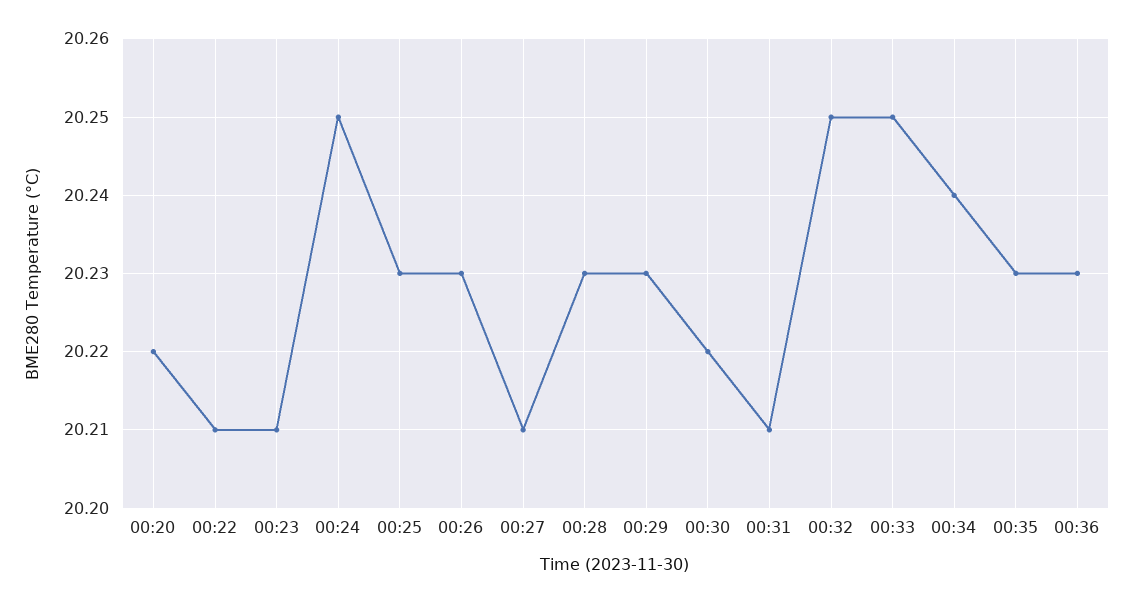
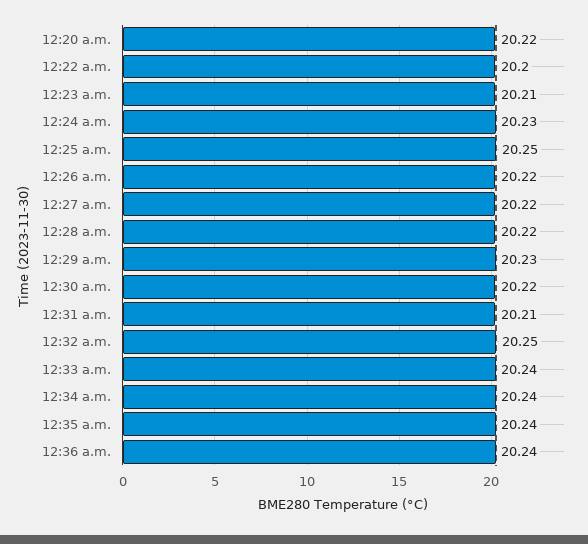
  {
    "00:20": 20.22,
-   "00:22": 20.21,
+   "00:22": 20.2,
    "00:23": 20.21,
-   "00:24": 20.25,
+   "00:24": 20.23,
-   "00:25": 20.23,
+   "00:25": 20.25,
-   "00:26": 20.23,
+   "00:26": 20.22,
-   "00:27": 20.21,
+   "00:27": 20.22,
-   "00:28": 20.23,
+   "00:28": 20.22,
    "00:29": 20.23,
    "00:30": 20.22,
    "00:31": 20.21,
    "00:32": 20.25,
-   "00:33": 20.25,
+   "00:33": 20.24,
    "00:34": 20.24,
-   "00:35": 20.23,
+   "00:35": 20.24,
-   "00:36": 20.23
+   "00:36": 20.24
  }

